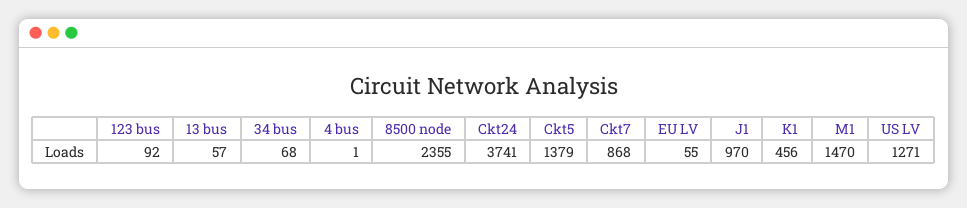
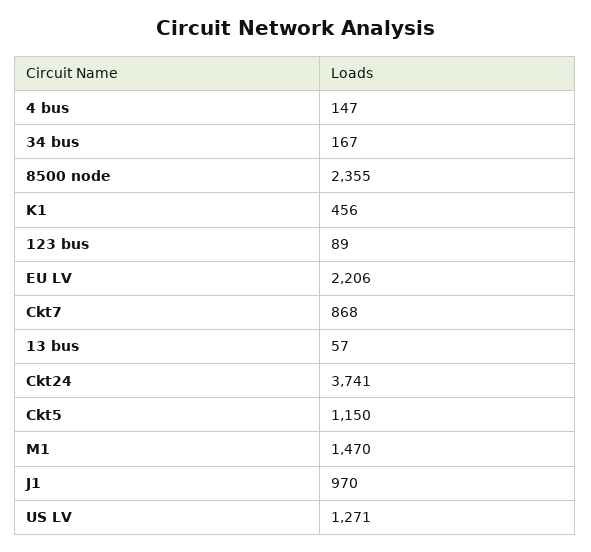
  {
-   "123 bus": 92,
+   "123 bus": 89,
    "13 bus": 57,
-   "34 bus": 68,
+   "34 bus": 167,
-   "4 bus": 1,
+   "4 bus": 147,
    "8500 node": 2355,
    "Ckt24": 3741,
-   "Ckt5": 1379,
+   "Ckt5": 1150,
    "Ckt7": 868,
-   "EU LV": 55,
+   "EU LV": 2206,
    "J1": 970,
    "K1": 456,
    "M1": 1470,
    "US LV": 1271
  }

